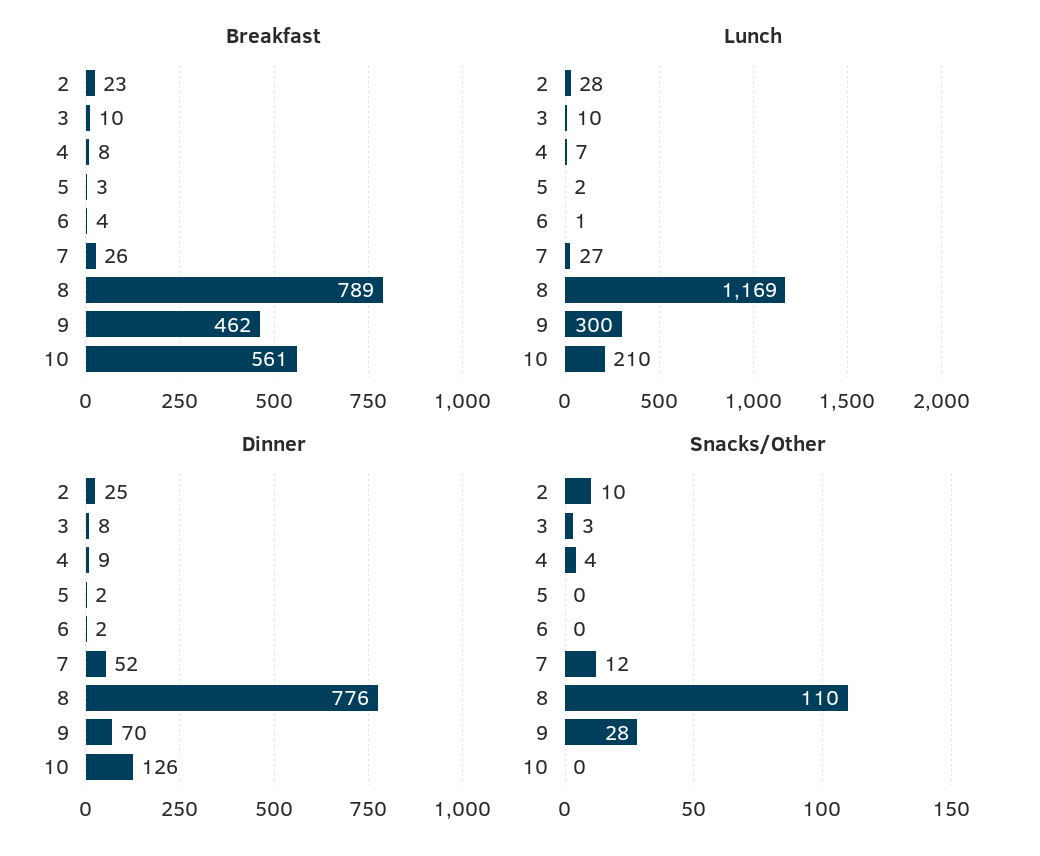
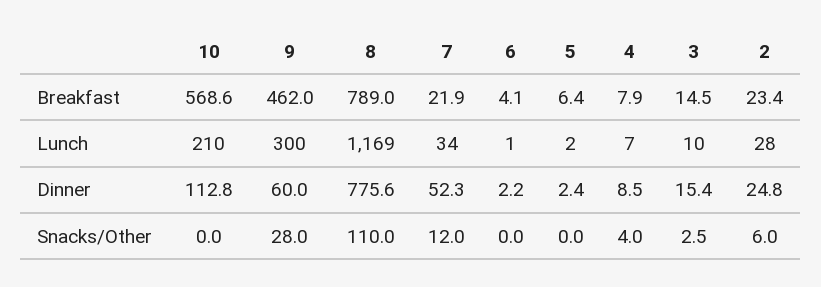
  {
    "Breakfast": {
      "2": 23.4,
-     "3": 10,
+     "3": 14.5,
      "4": 7.9,
-     "5": 3,
+     "5": 6.4,
      "6": 4.1,
-     "7": 26,
+     "7": 21.9,
      "8": 789,
      "9": 462,
-     "10": 561
+     "10": 568.6
    },
    "Lunch": {
      "2": 28,
      "3": 10,
      "4": 7,
      "5": 2,
      "6": 1,
-     "7": 27,
+     "7": 34,
      "8": 1169,
      "9": 300,
      "10": 210
    },
    "Dinner": {
      "2": 24.8,
-     "3": 8,
+     "3": 15.4,
      "4": 8.5,
      "5": 2.4,
      "6": 2.2,
      "7": 52.3,
      "8": 775.6,
-     "9": 70,
+     "9": 60,
-     "10": 126
+     "10": 112.8
    },
    "Snacks/Other": {
-     "2": 10,
+     "2": 6,
      "3": 2.5,
      "4": 4,
      "5": 0,
      "6": 0,
      "7": 12,
      "8": 110,
      "9": 28,
      "10": 0
    }
  }

